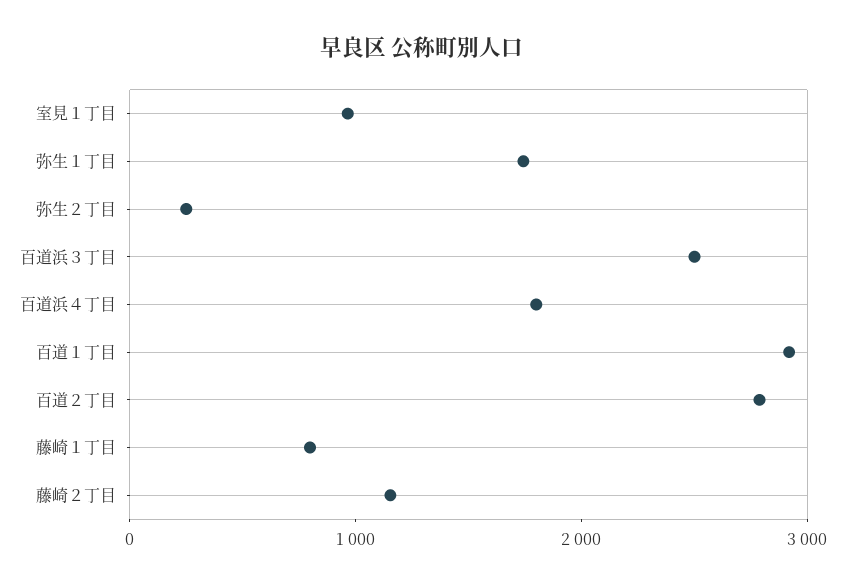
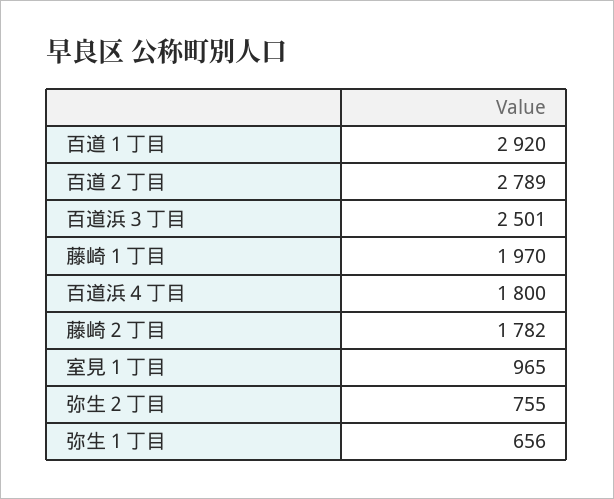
  {
    "室見１丁目": 965,
-   "弥生１丁目": 1800,
+   "弥生１丁目": 656,
-   "弥生２丁目": 200,
+   "弥生２丁目": 755,
    "百道浜３丁目": 2501,
    "百道浜４丁目": 1800,
    "百道１丁目": 2920,
    "百道２丁目": 2789,
-   "藤崎１丁目": 800,
+   "藤崎１丁目": 1970,
-   "藤崎２丁目": 1200
+   "藤崎２丁目": 1782
  }

